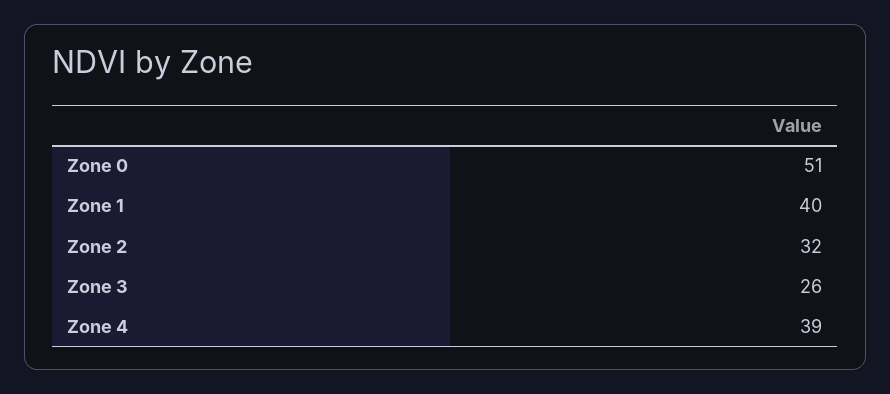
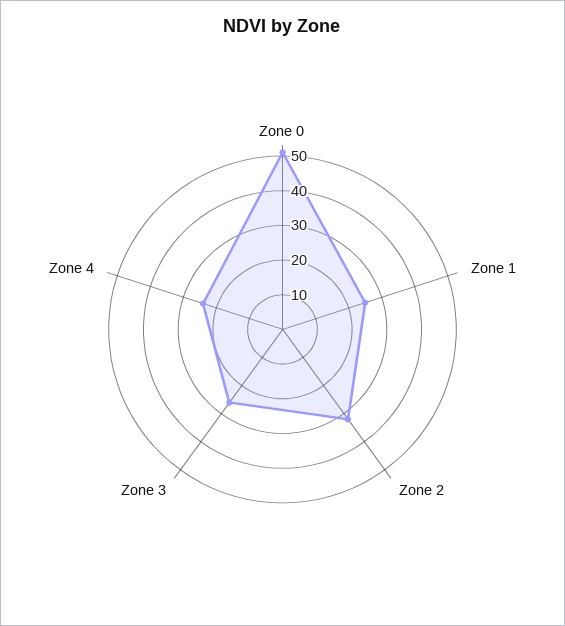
  {
    "Zone 0": 51,
-   "Zone 1": 40,
+   "Zone 1": 25,
    "Zone 2": 32,
    "Zone 3": 26,
-   "Zone 4": 39
+   "Zone 4": 25
  }

